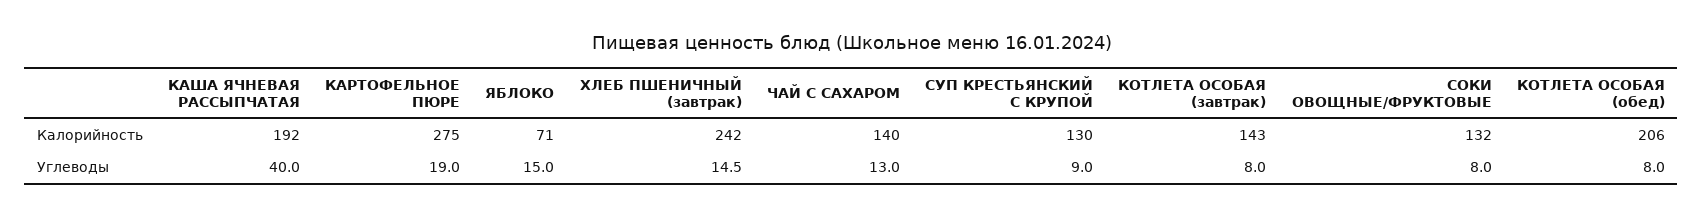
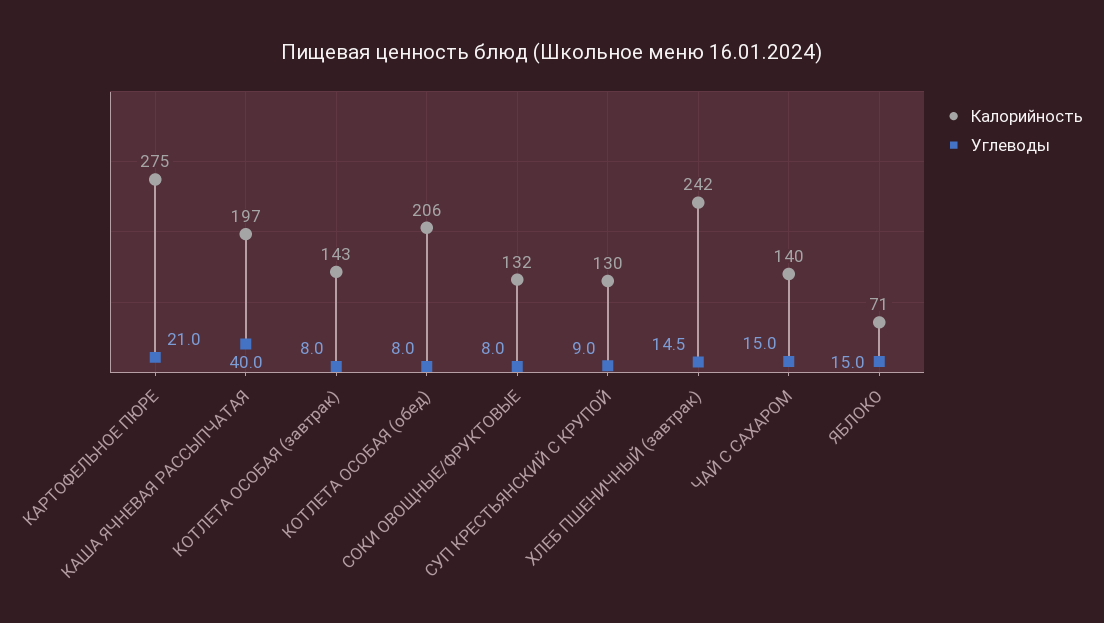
  {
    "Калорийность": {
-     "КАША ЯЧНЕВАЯ РАССЫПЧАТАЯ": 192,
+     "КАША ЯЧНЕВАЯ РАССЫПЧАТАЯ": 197,
      "КАРТОФЕЛЬНОЕ ПЮРЕ": 275,
      "ЯБЛОКО": 71,
      "ХЛЕБ ПШЕНИЧНЫЙ (завтрак)": 242,
      "ЧАЙ С САХАРОМ": 140,
      "СУП КРЕСТЬЯНСКИЙ С КРУПОЙ": 130,
      "КОТЛЕТА ОСОБАЯ (завтрак)": 143,
      "СОКИ ОВОЩНЫЕ/ФРУКТОВЫЕ": 132,
      "КОТЛЕТА ОСОБАЯ (обед)": 206
    },
    "Углеводы": {
      "КАША ЯЧНЕВАЯ РАССЫПЧАТАЯ": 40,
-     "КАРТОФЕЛЬНОЕ ПЮРЕ": 19,
+     "КАРТОФЕЛЬНОЕ ПЮРЕ": 21,
      "ЯБЛОКО": 15,
      "ХЛЕБ ПШЕНИЧНЫЙ (завтрак)": 14.5,
-     "ЧАЙ С САХАРОМ": 13,
+     "ЧАЙ С САХАРОМ": 15,
      "СУП КРЕСТЬЯНСКИЙ С КРУПОЙ": 9,
      "КОТЛЕТА ОСОБАЯ (завтрак)": 8,
      "СОКИ ОВОЩНЫЕ/ФРУКТОВЫЕ": 8,
      "КОТЛЕТА ОСОБАЯ (обед)": 8
    }
  }

